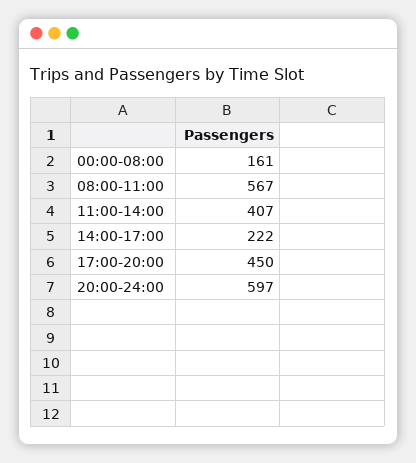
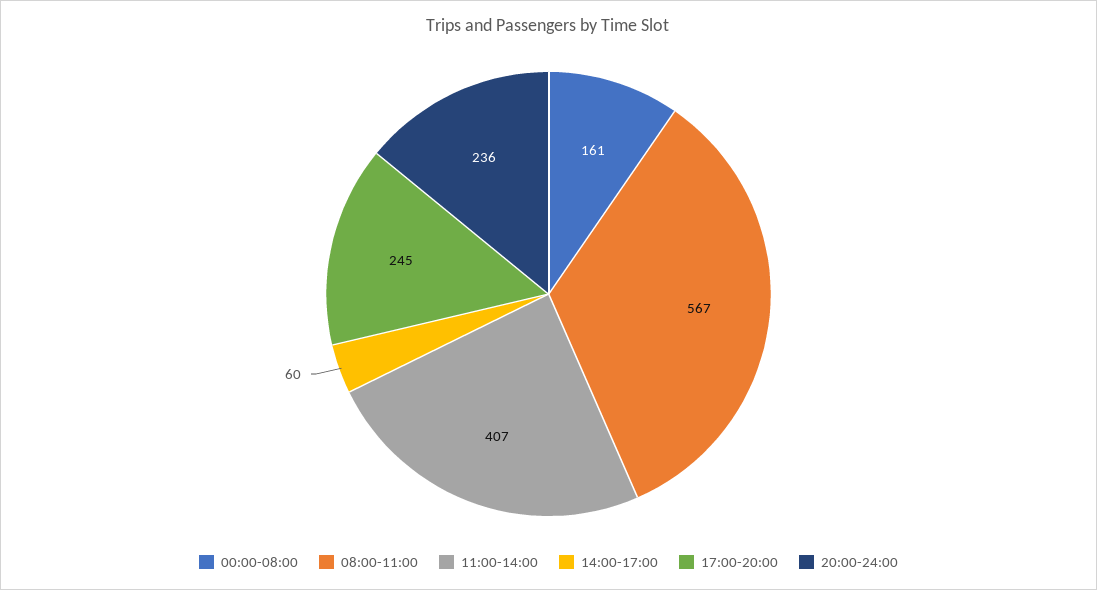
  {
    "00:00-08:00": 161,
    "08:00-11:00": 567,
    "11:00-14:00": 407,
-   "14:00-17:00": 222,
+   "14:00-17:00": 60,
-   "17:00-20:00": 450,
+   "17:00-20:00": 245,
-   "20:00-24:00": 597
+   "20:00-24:00": 236
  }

